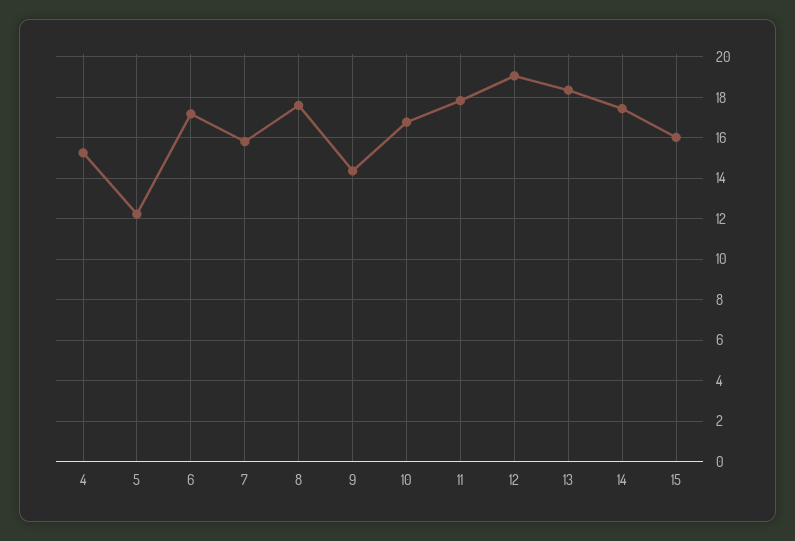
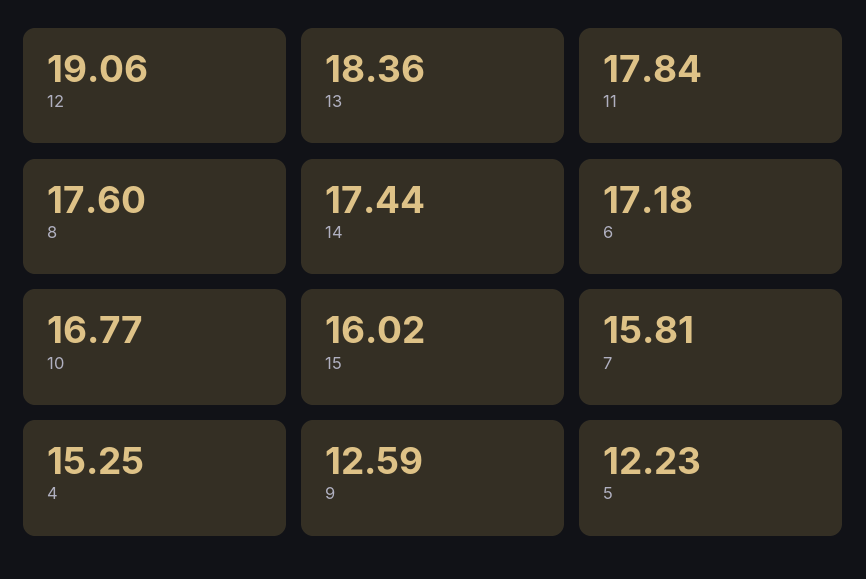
  {
    "4": 15.25,
    "5": 12.23,
    "6": 17.18,
    "7": 15.81,
    "8": 17.6,
-   "9": 14.5,
+   "9": 12.59,
    "10": 16.77,
    "11": 17.84,
    "12": 19.06,
    "13": 18.36,
    "14": 17.44,
    "15": 16.02
  }

